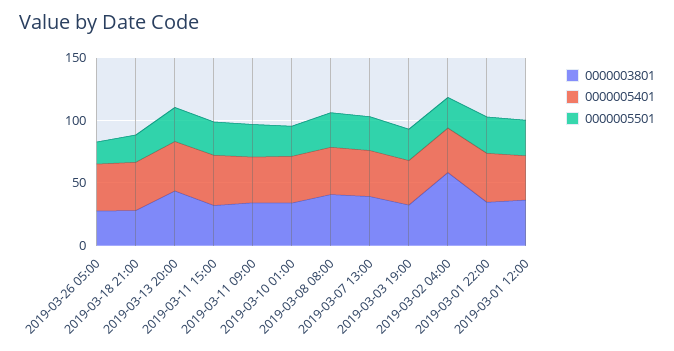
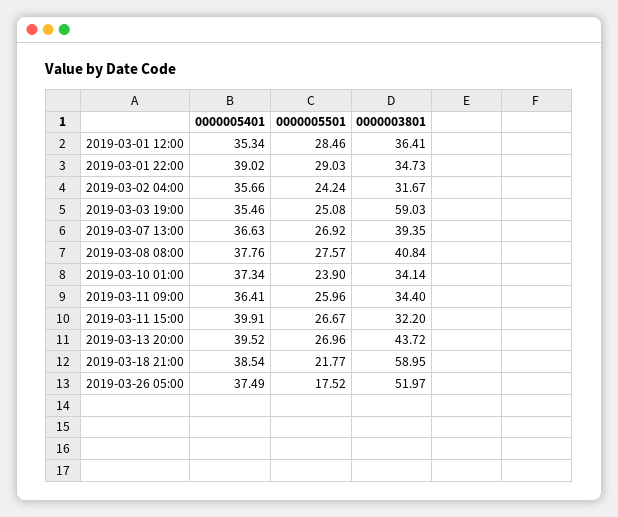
  {
    "0000003801": {
-     "2019-03-26 05:00": 30,
+     "2019-03-26 05:00": 51.97,
-     "2019-03-18 21:00": 30,
+     "2019-03-18 21:00": 58.95,
      "2019-03-13 20:00": 43.72,
      "2019-03-11 15:00": 32.2,
      "2019-03-11 09:00": 34.4,
      "2019-03-10 01:00": 34.14,
      "2019-03-08 08:00": 40.84,
      "2019-03-07 13:00": 39.35,
-     "2019-03-03 19:00": 30,
+     "2019-03-03 19:00": 59.03,
-     "2019-03-02 04:00": 60,
+     "2019-03-02 04:00": 31.67,
      "2019-03-01 22:00": 34.73,
      "2019-03-01 12:00": 36.41
    },
    "0000005401": {
      "2019-03-26 05:00": 37.49,
      "2019-03-18 21:00": 38.54,
      "2019-03-13 20:00": 39.52,
      "2019-03-11 15:00": 39.91,
      "2019-03-11 09:00": 36.41,
      "2019-03-10 01:00": 37.34,
      "2019-03-08 08:00": 37.76,
      "2019-03-07 13:00": 36.63,
      "2019-03-03 19:00": 35.46,
      "2019-03-02 04:00": 35.66,
      "2019-03-01 22:00": 39.02,
      "2019-03-01 12:00": 35.34
    },
    "0000005501": {
      "2019-03-26 05:00": 17.52,
      "2019-03-18 21:00": 21.77,
      "2019-03-13 20:00": 26.96,
      "2019-03-11 15:00": 26.67,
      "2019-03-11 09:00": 25.96,
      "2019-03-10 01:00": 23.9,
      "2019-03-08 08:00": 27.57,
      "2019-03-07 13:00": 26.92,
      "2019-03-03 19:00": 25.08,
      "2019-03-02 04:00": 24.24,
      "2019-03-01 22:00": 29.03,
      "2019-03-01 12:00": 28.46
    }
  }

